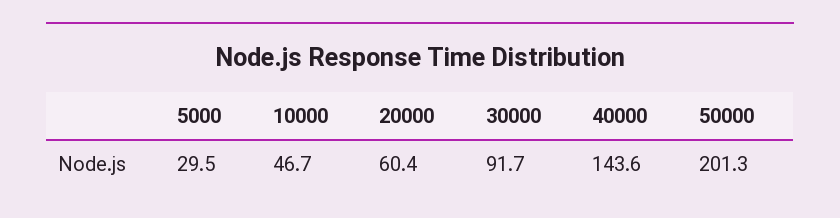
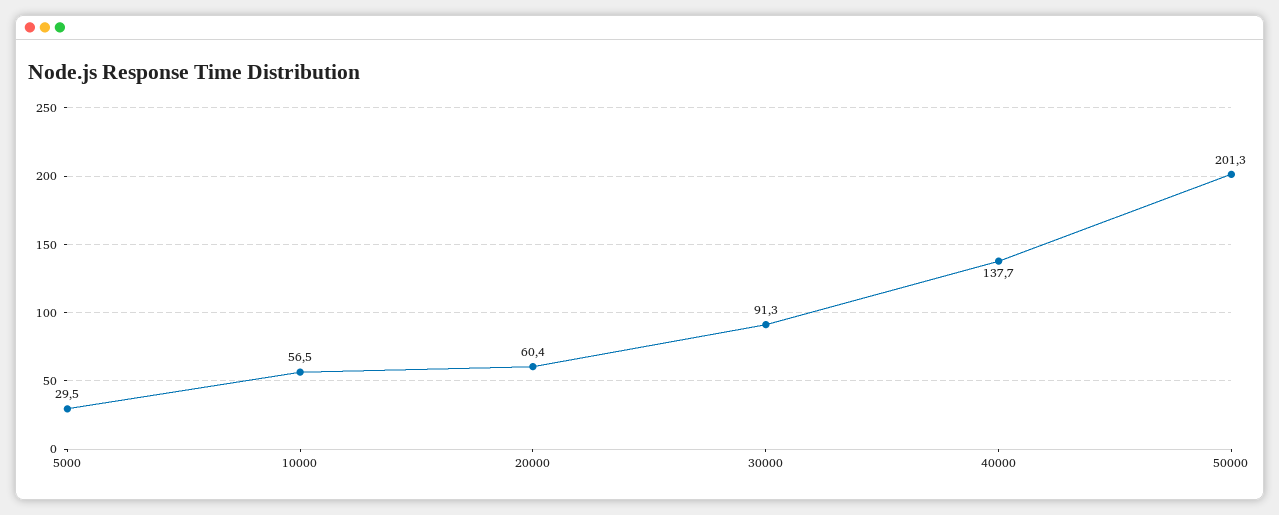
  {
    "5000": 29.5,
-   "10000": 46.7,
+   "10000": 56.5,
    "20000": 60.4,
-   "30000": 91.7,
+   "30000": 91.3,
-   "40000": 143.6,
+   "40000": 137.7,
    "50000": 201.3
  }

